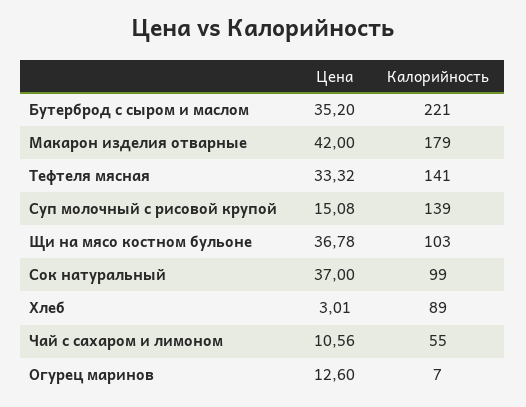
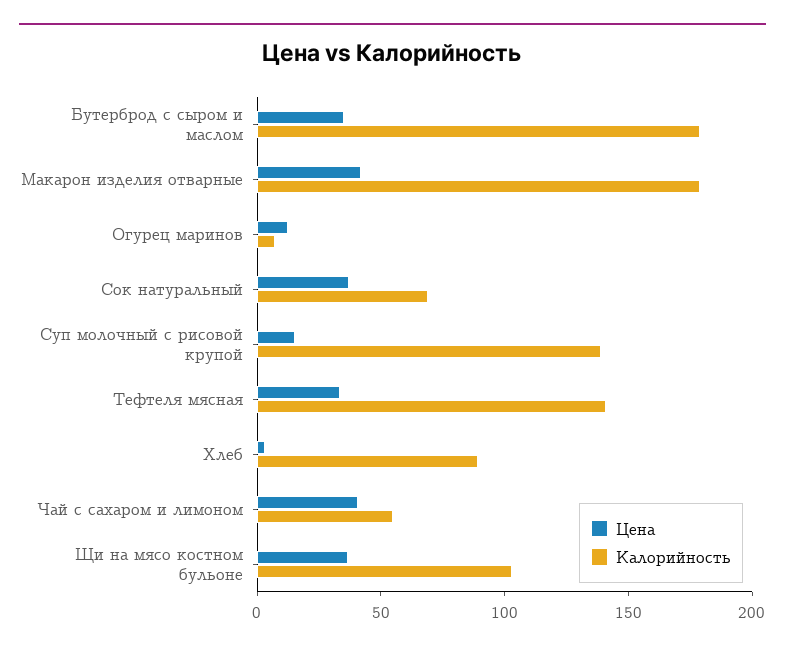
  {
    "Цена": {
      "Бутерброд с сыром и маслом": 35.2,
      "Макарон изделия отварные": 42,
      "Тефтеля мясная": 33.32,
      "Суп молочный с рисовой крупой": 15.08,
      "Щи на мясо костном бульоне": 36.78,
      "Сок натуральный": 37,
      "Хлеб": 3.01,
-     "Чай с сахаром и лимоном": 10.56,
+     "Чай с сахаром и лимоном": 40,
      "Огурец маринов": 12.6
    },
    "Калорийность": {
-     "Бутерброд с сыром и маслом": 221,
+     "Бутерброд с сыром и маслом": 180,
      "Макарон изделия отварные": 179,
      "Тефтеля мясная": 141,
      "Суп молочный с рисовой крупой": 139,
      "Щи на мясо костном бульоне": 103,
-     "Сок натуральный": 99,
+     "Сок натуральный": 70,
      "Хлеб": 89,
      "Чай с сахаром и лимоном": 55,
      "Огурец маринов": 7
    }
  }

